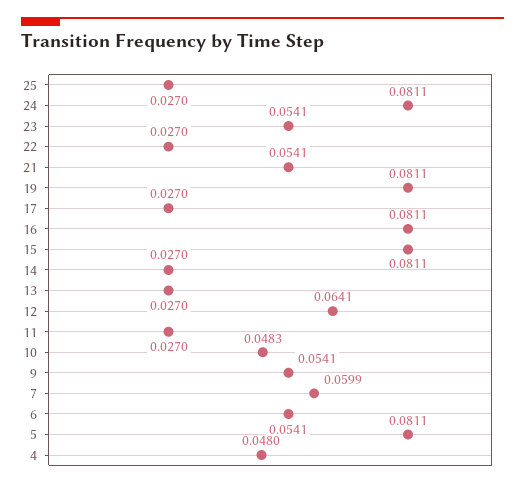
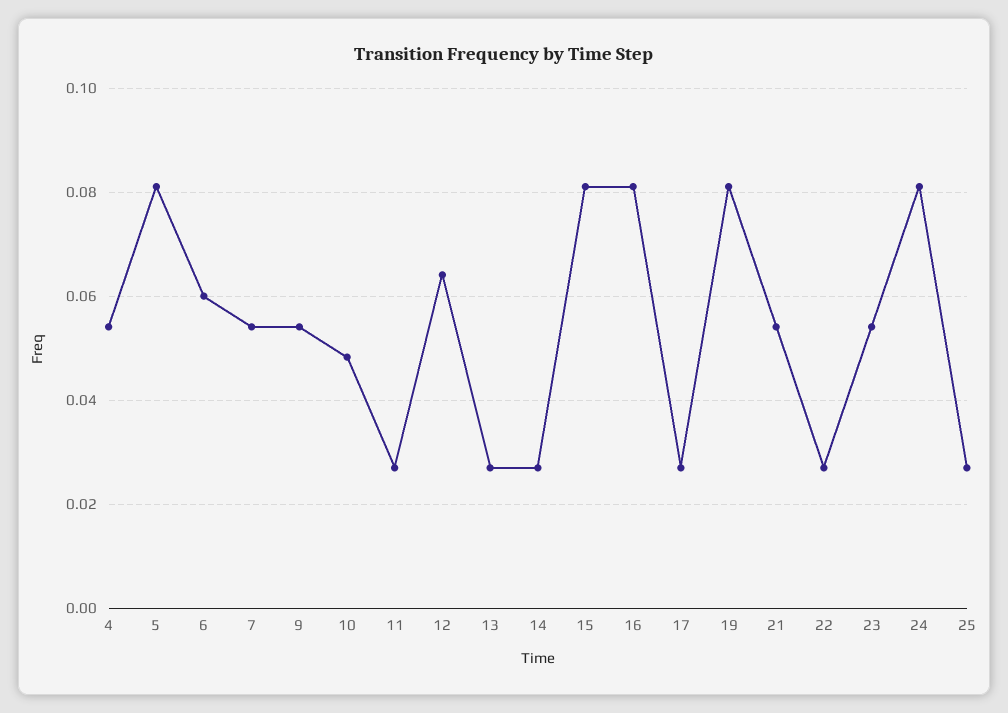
  {
    "25": 0.027,
    "24": 0.0811,
    "23": 0.0541,
    "22": 0.027,
    "21": 0.0541,
    "19": 0.0811,
    "17": 0.027,
    "16": 0.0811,
    "15": 0.0811,
    "14": 0.027,
    "13": 0.027,
    "12": 0.0641,
    "11": 0.027,
    "10": 0.0483,
    "9": 0.0541,
-   "7": 0.0599,
+   "7": 0.054,
-   "6": 0.0541,
+   "6": 0.06,
    "5": 0.0811,
-   "4": 0.048
+   "4": 0.054
  }

